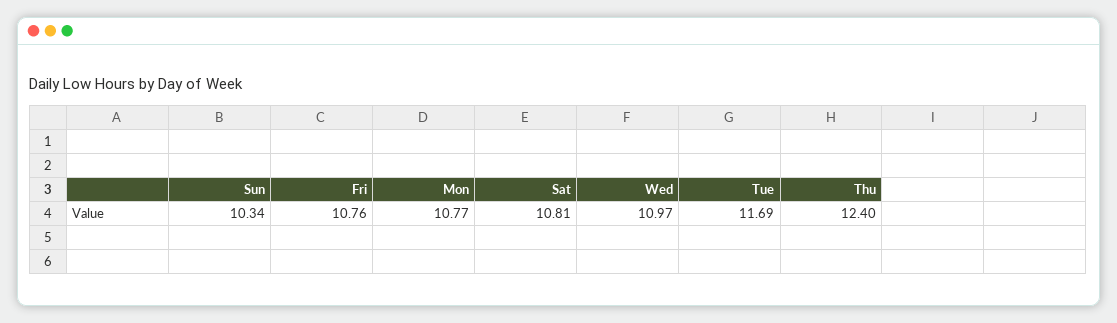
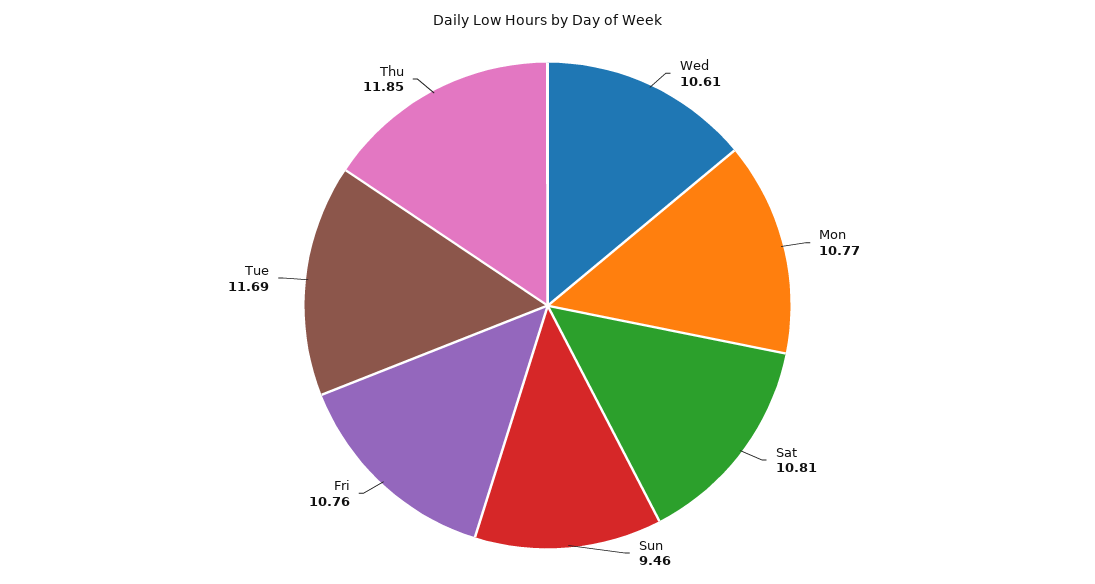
  {
-   "Sun": 10.34,
+   "Sun": 9.46,
    "Fri": 10.76,
    "Mon": 10.77,
    "Sat": 10.81,
-   "Wed": 10.97,
+   "Wed": 10.61,
    "Tue": 11.69,
-   "Thu": 12.4
+   "Thu": 11.85
  }

